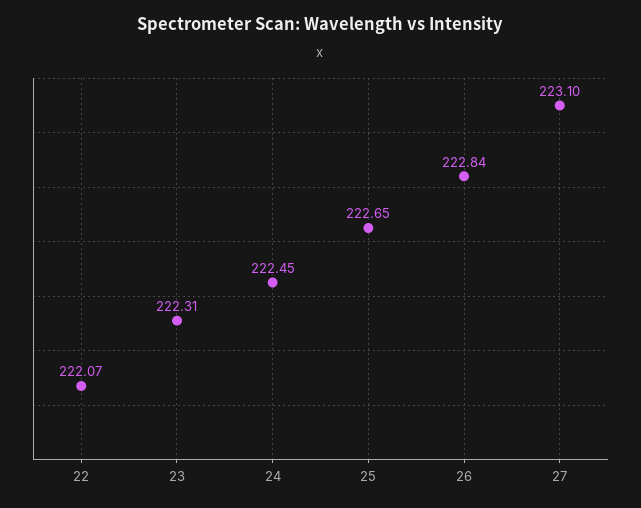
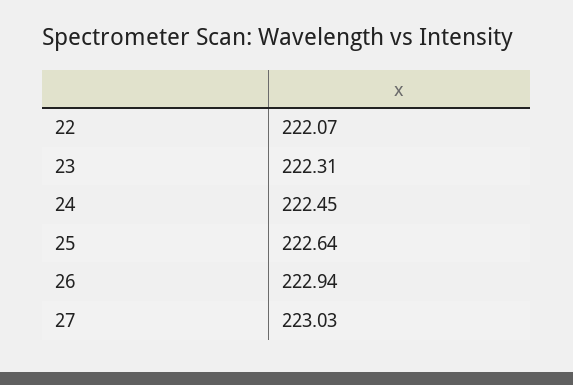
  {
    "22": 222.07,
    "23": 222.31,
    "24": 222.45,
-   "25": 222.65,
+   "25": 222.64,
-   "26": 222.84,
+   "26": 222.94,
-   "27": 223.1
+   "27": 223.03
  }

